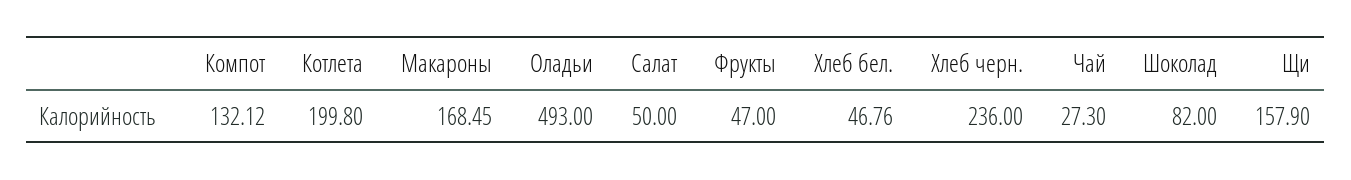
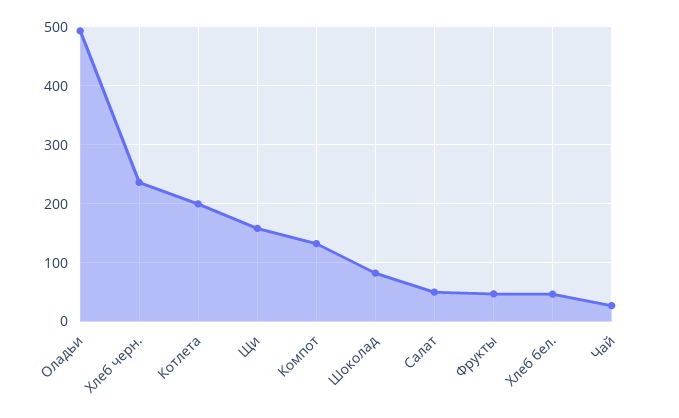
  {
    "Компот": 132.12,
    "Котлета": 199.8,
-   "Макароны": 168.45,
    "Оладьи": 493,
    "Салат": 50,
    "Фрукты": 47,
    "Хлеб бел.": 46.76,
    "Хлеб черн.": 236,
    "Чай": 27.3,
    "Шоколад": 82,
    "Щи": 157.9
  }

